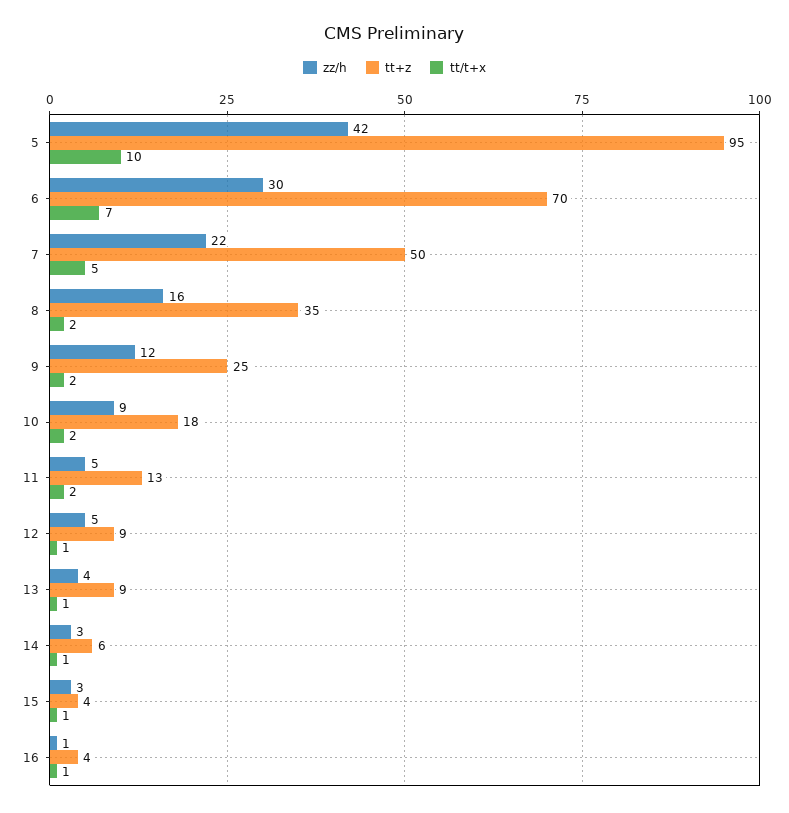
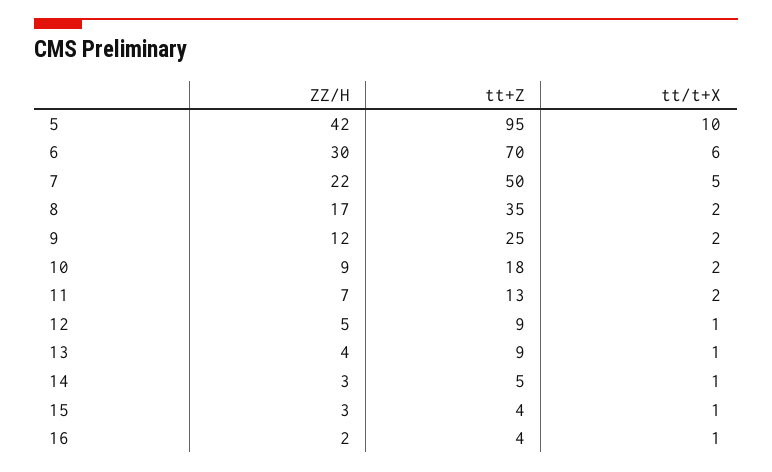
  {
    "zz/h": {
      "5": 42,
      "6": 30,
      "7": 22,
-     "8": 16,
+     "8": 17,
      "9": 12,
      "10": 9,
-     "11": 5,
+     "11": 7,
      "12": 5,
      "13": 4,
      "14": 3,
      "15": 3,
-     "16": 1
+     "16": 2
    },
    "tt+z": {
      "5": 95,
      "6": 70,
      "7": 50,
      "8": 35,
      "9": 25,
      "10": 18,
      "11": 13,
      "12": 9,
      "13": 9,
-     "14": 6,
+     "14": 5,
      "15": 4,
      "16": 4
    },
    "tt/t+x": {
      "5": 10,
-     "6": 7,
+     "6": 6,
      "7": 5,
      "8": 2,
      "9": 2,
      "10": 2,
      "11": 2,
      "12": 1,
      "13": 1,
      "14": 1,
      "15": 1,
      "16": 1
    }
  }

